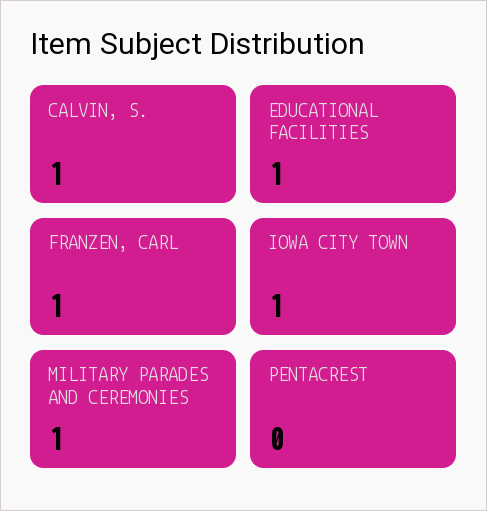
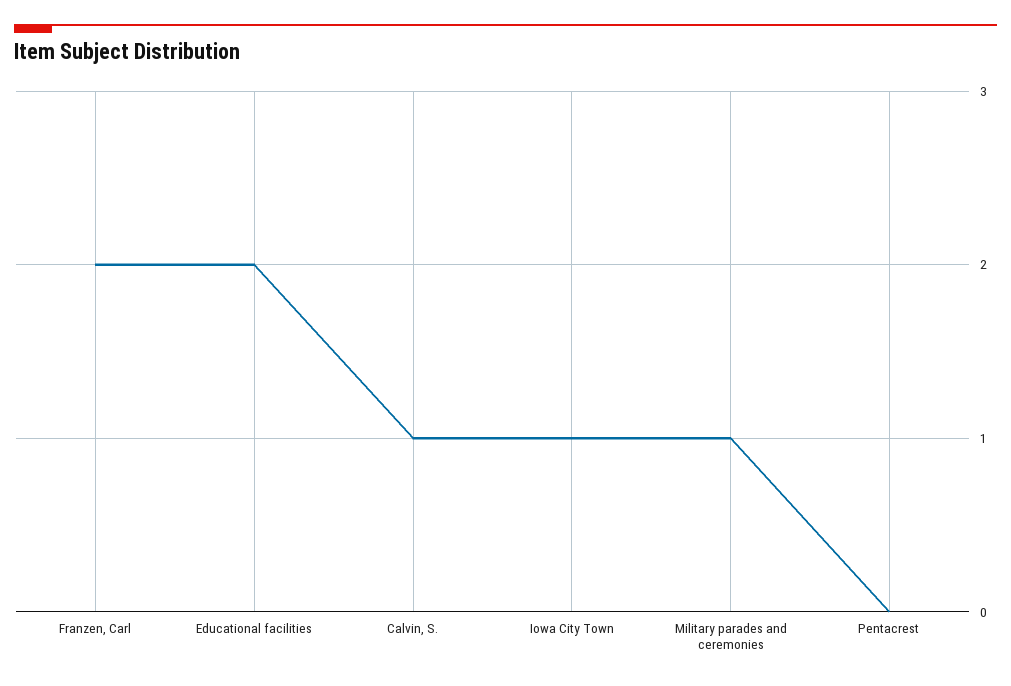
  {
    "CALVIN, S.": 1,
-   "EDUCATIONAL FACILITIES": 1,
+   "EDUCATIONAL FACILITIES": 2,
-   "FRANZEN, CARL": 1,
+   "FRANZEN, CARL": 2,
    "IOWA CITY TOWN": 1,
    "MILITARY PARADES AND CEREMONIES": 1,
    "PENTACREST": 0
  }

